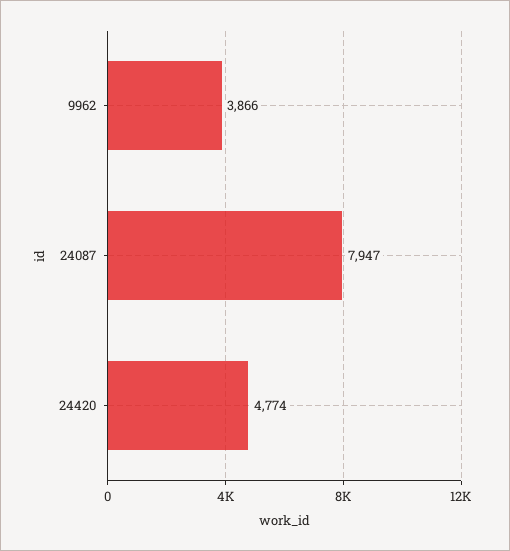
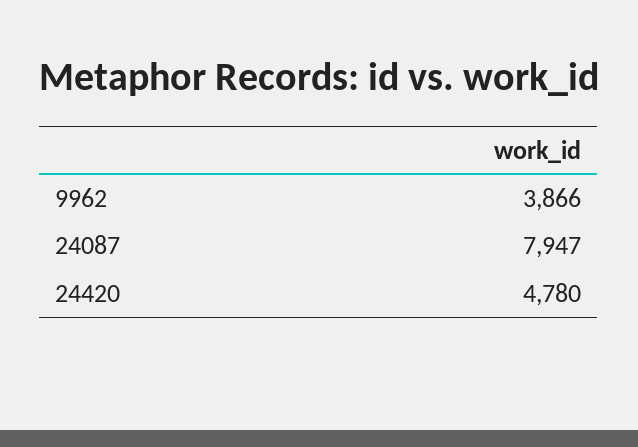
  {
    "9962": 3866,
    "24087": 7947,
-   "24420": 4774
+   "24420": 4780
  }

